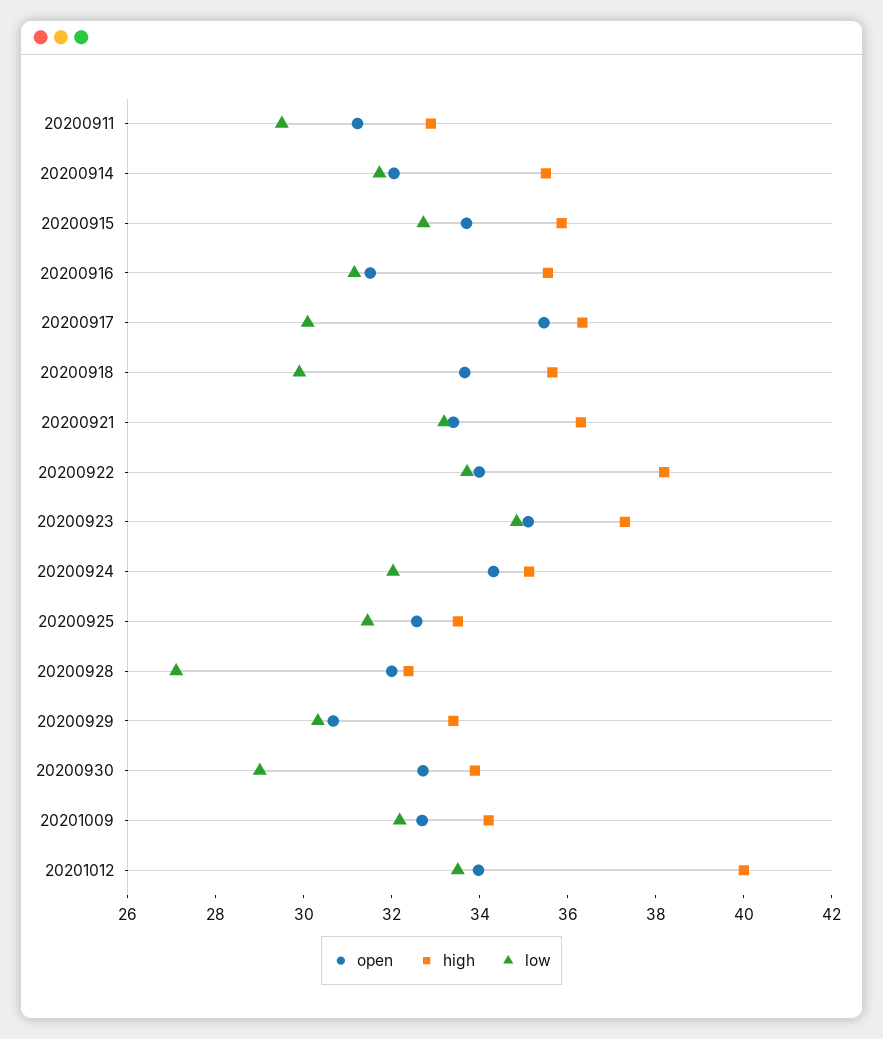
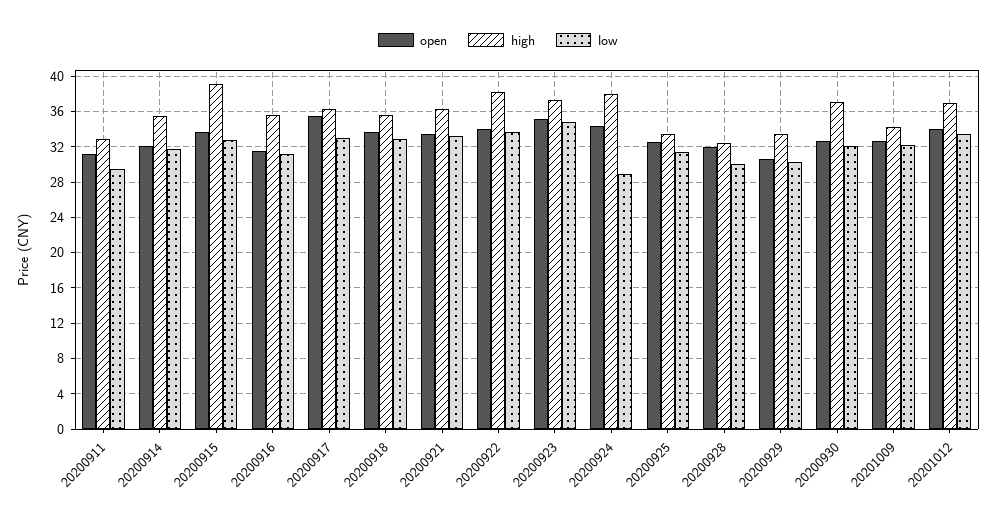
  {
    "open": {
      "20200911": 31,
      "20200914": 32,
      "20200915": 33.5,
      "20200916": 31.5,
      "20200917": 35.5,
      "20200918": 33.5,
      "20200921": 33.5,
      "20200922": 34,
      "20200923": 35,
      "20200924": 34.5,
      "20200925": 32.5,
      "20200928": 32,
      "20200929": 30.5,
      "20200930": 32.5,
      "20201009": 32.5,
      "20201012": 34
    },
    "high": {
      "20200911": 33,
      "20200914": 35.5,
-     "20200915": 36,
+     "20200915": 39,
      "20200916": 35.5,
      "20200917": 36.5,
      "20200918": 35.5,
      "20200921": 36.5,
      "20200922": 38,
      "20200923": 37.5,
-     "20200924": 35,
+     "20200924": 38,
      "20200925": 33.5,
      "20200928": 32.5,
      "20200929": 33.5,
-     "20200930": 34,
+     "20200930": 37,
      "20201009": 34,
-     "20201012": 40
+     "20201012": 37
    },
    "low": {
      "20200911": 29.5,
      "20200914": 31.5,
      "20200915": 32.5,
      "20200916": 31,
-     "20200917": 30,
+     "20200917": 33,
-     "20200918": 30,
+     "20200918": 33,
      "20200921": 33,
      "20200922": 33.5,
      "20200923": 35,
-     "20200924": 32,
+     "20200924": 29,
      "20200925": 31.5,
-     "20200928": 27,
+     "20200928": 30,
      "20200929": 30.5,
-     "20200930": 29,
+     "20200930": 32,
      "20201009": 32,
      "20201012": 33.5
    }
  }

